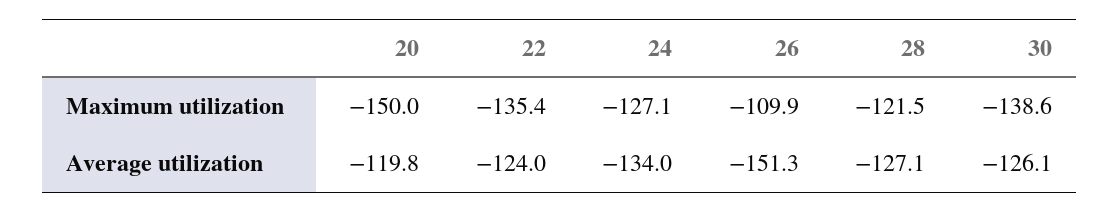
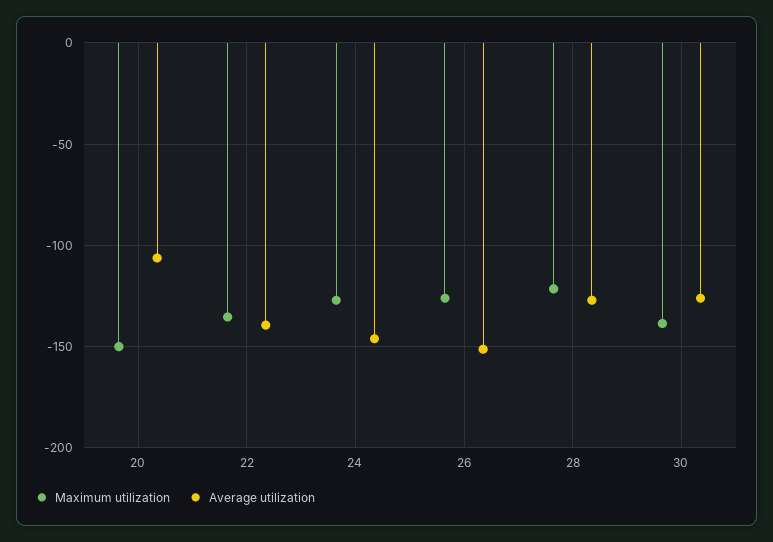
  {
    "Maximum utilization": {
      "20": -150,
      "22": -135.4,
      "24": -127.1,
-     "26": -109.9,
+     "26": -125,
      "28": -121.5,
      "30": -138.6
    },
    "Average utilization": {
-     "20": -119.8,
+     "20": -105,
-     "22": -124,
+     "22": -140,
-     "24": -134,
+     "24": -145,
      "26": -151.3,
      "28": -127.1,
      "30": -126.1
    }
  }

